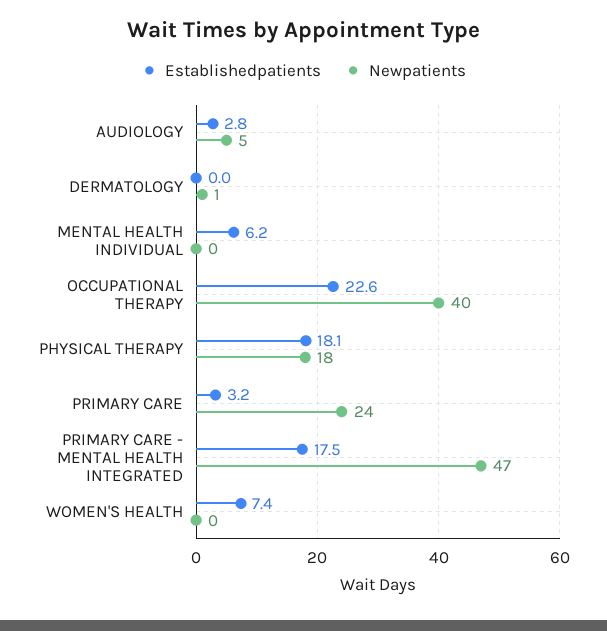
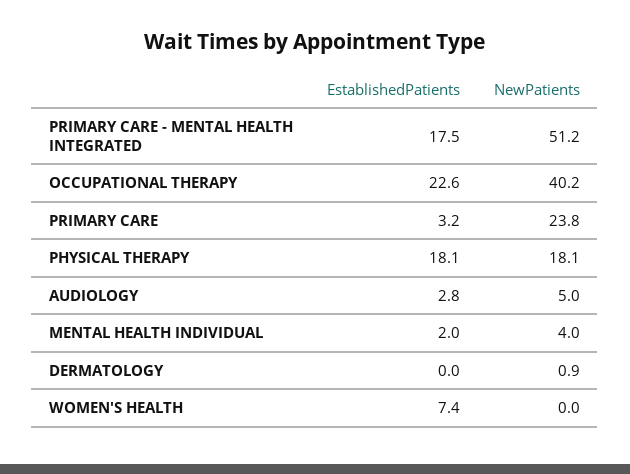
  {
    "Establishedpatients": {
      "AUDIOLOGY": 2.8,
      "DERMATOLOGY": 0,
-     "MENTAL HEALTH INDIVIDUAL": 6.2,
+     "MENTAL HEALTH INDIVIDUAL": 2,
      "OCCUPATIONAL THERAPY": 22.6,
      "PHYSICAL THERAPY": 18.1,
      "PRIMARY CARE": 3.2,
      "PRIMARY CARE - MENTAL HEALTH INTEGRATED": 17.5,
      "WOMEN'S HEALTH": 7.4
    },
    "Newpatients": {
      "AUDIOLOGY": 5,
      "DERMATOLOGY": 0.9,
-     "MENTAL HEALTH INDIVIDUAL": 0,
+     "MENTAL HEALTH INDIVIDUAL": 4,
      "OCCUPATIONAL THERAPY": 40.2,
      "PHYSICAL THERAPY": 18.1,
      "PRIMARY CARE": 23.8,
-     "PRIMARY CARE - MENTAL HEALTH INTEGRATED": 47,
+     "PRIMARY CARE - MENTAL HEALTH INTEGRATED": 51.2,
      "WOMEN'S HEALTH": 0
    }
  }

